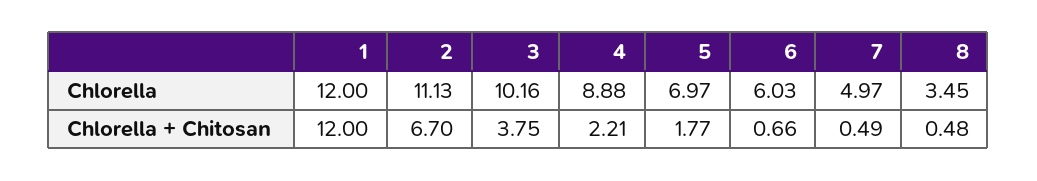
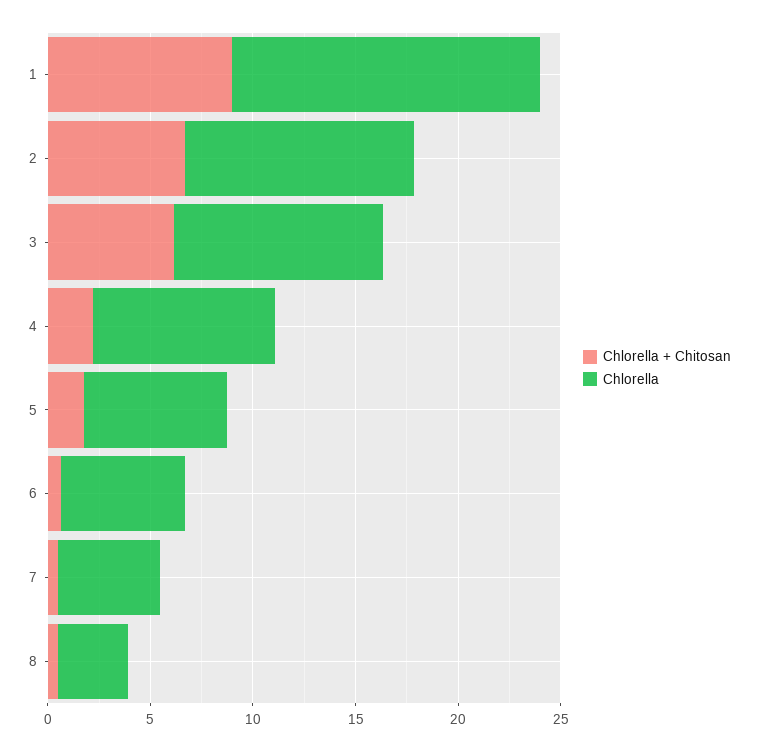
  {
    "Chlorella": {
-     "1": 12,
+     "1": 15,
      "2": 11.13,
      "3": 10.16,
      "4": 8.88,
      "5": 6.97,
      "6": 6.03,
      "7": 4.97,
      "8": 3.45
    },
    "Chlorella + Chitosan": {
-     "1": 12,
+     "1": 9,
      "2": 6.7,
-     "3": 3.75,
+     "3": 6,
      "4": 2.21,
      "5": 1.77,
      "6": 0.66,
      "7": 0.49,
      "8": 0.48
    }
  }

